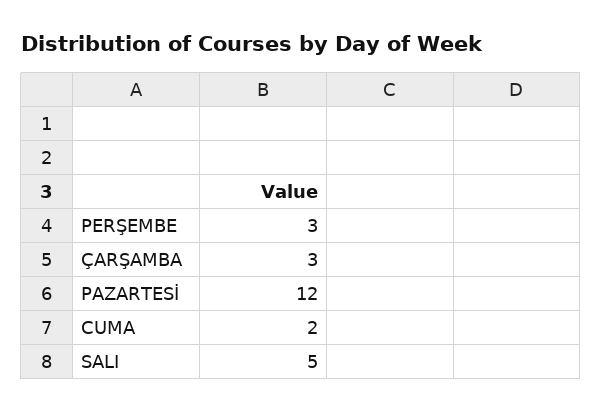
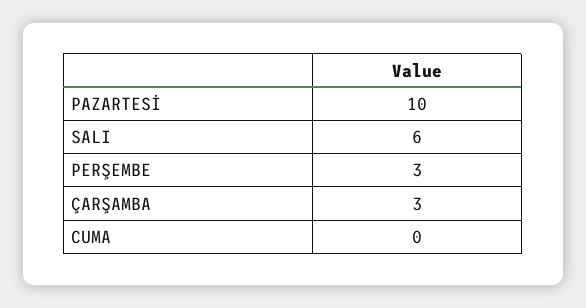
  {
    "PERŞEMBE": 3,
    "ÇARŞAMBA": 3,
-   "PAZARTESİ": 12,
+   "PAZARTESİ": 10,
-   "CUMA": 2,
+   "CUMA": 0,
-   "SALI": 5
+   "SALI": 6
  }

